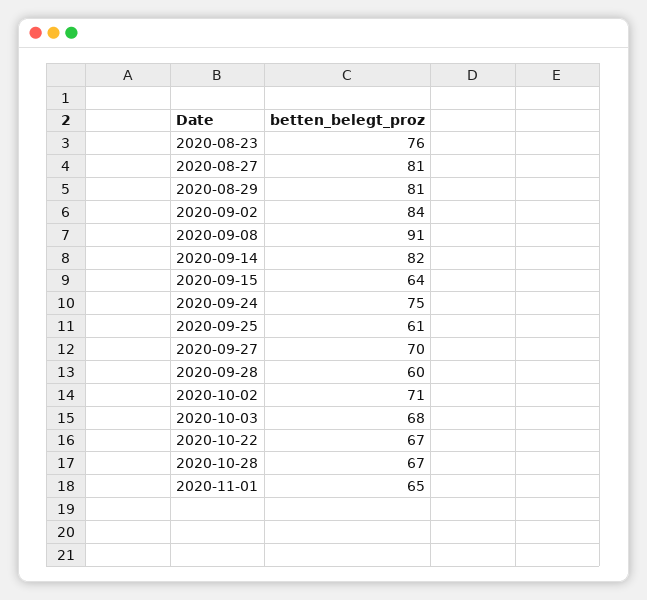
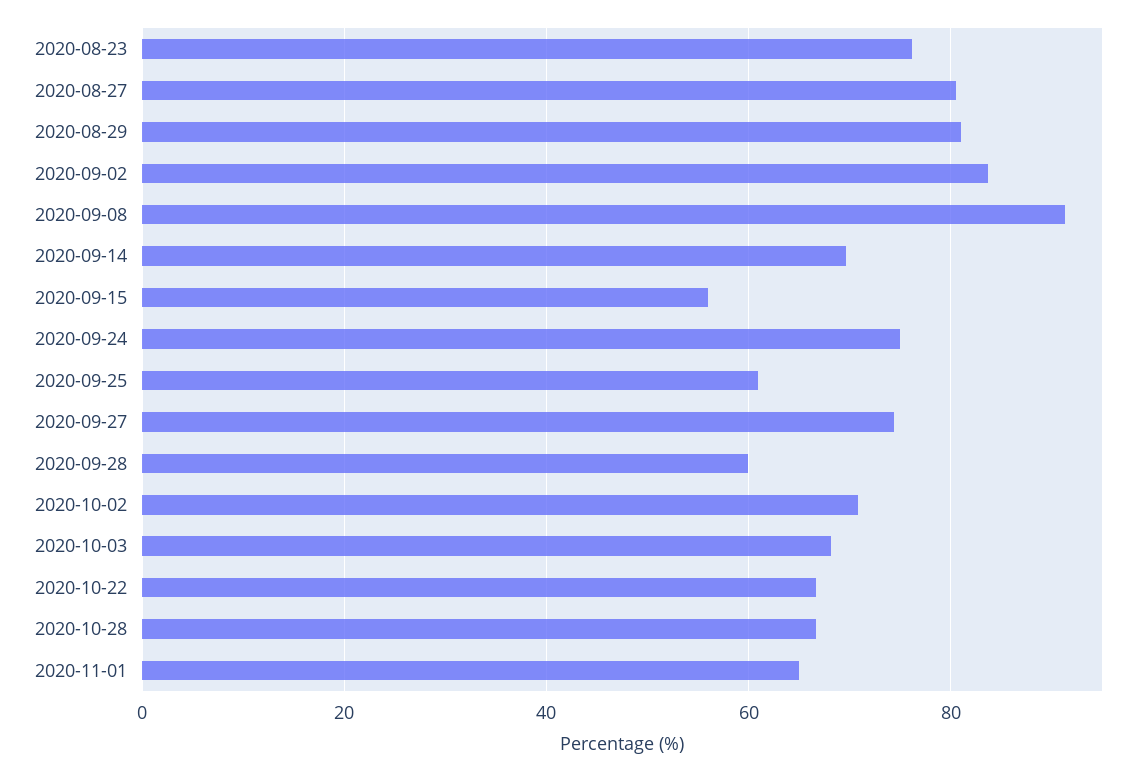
  {
    "2020-08-23": 76,
    "2020-08-27": 81,
    "2020-08-29": 81,
    "2020-09-02": 84,
    "2020-09-08": 91,
-   "2020-09-14": 82,
+   "2020-09-14": 70,
-   "2020-09-15": 64,
+   "2020-09-15": 56,
    "2020-09-24": 75,
    "2020-09-25": 61,
-   "2020-09-27": 70,
+   "2020-09-27": 74,
    "2020-09-28": 60,
    "2020-10-02": 71,
    "2020-10-03": 68,
    "2020-10-22": 67,
    "2020-10-28": 67,
    "2020-11-01": 65
  }

